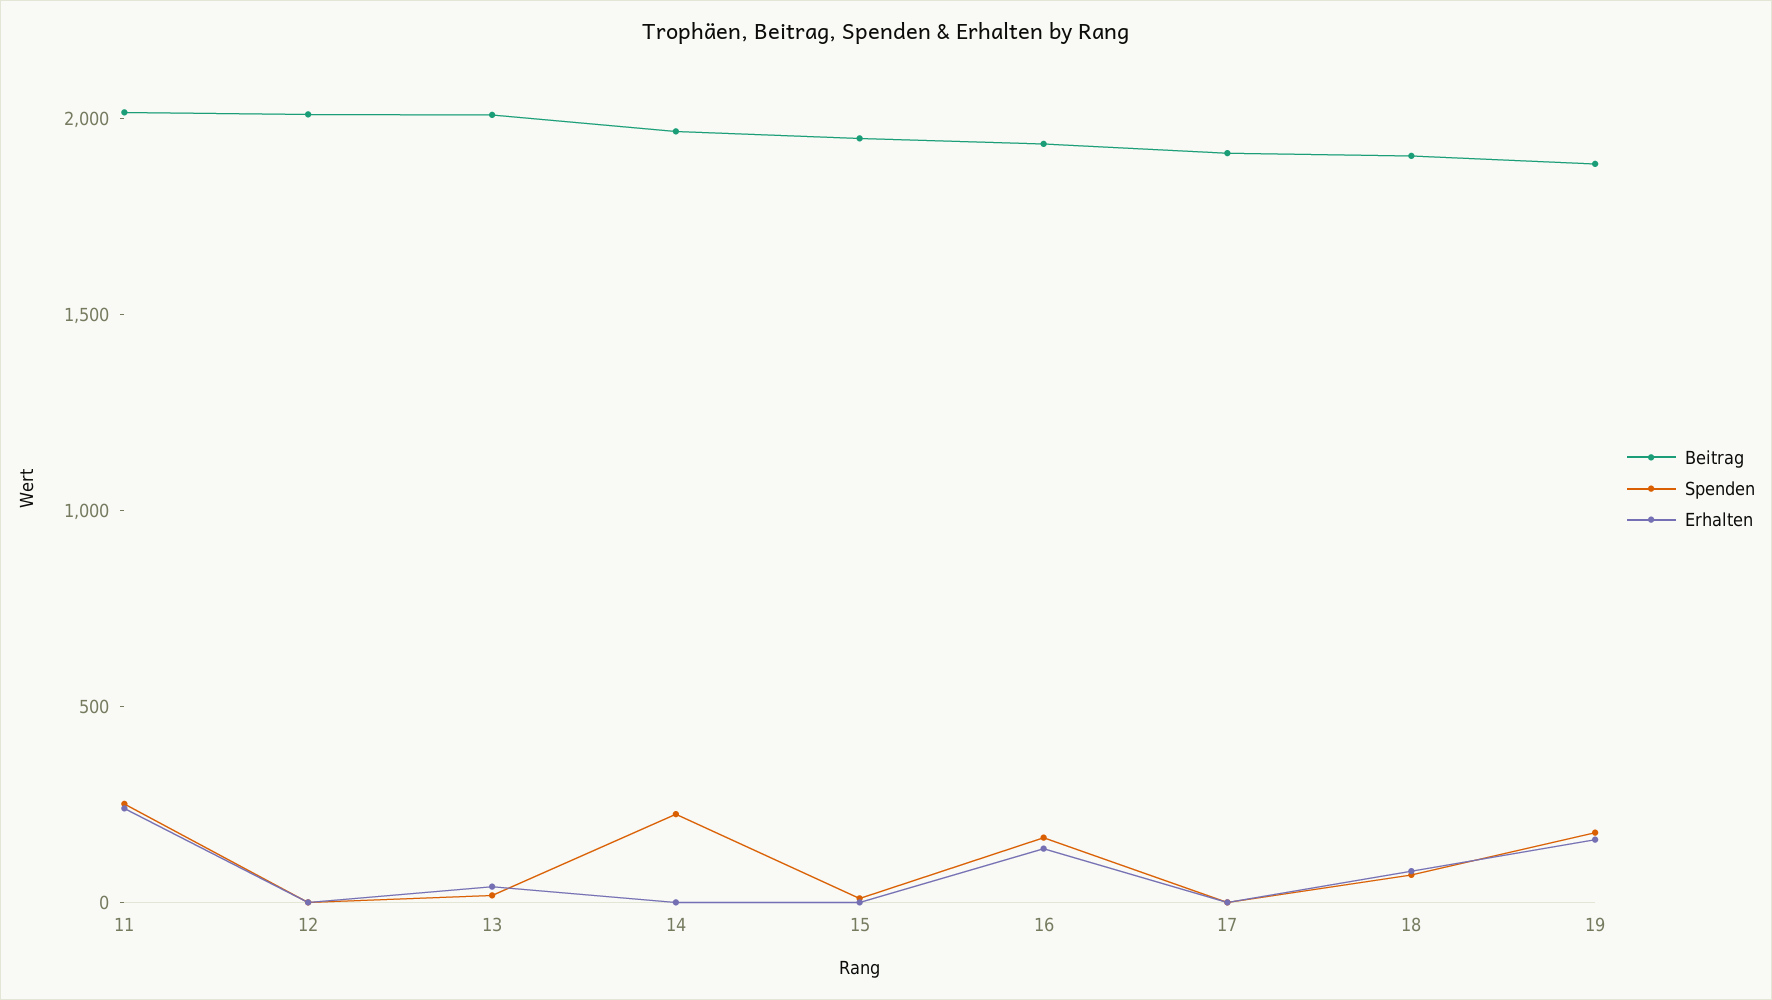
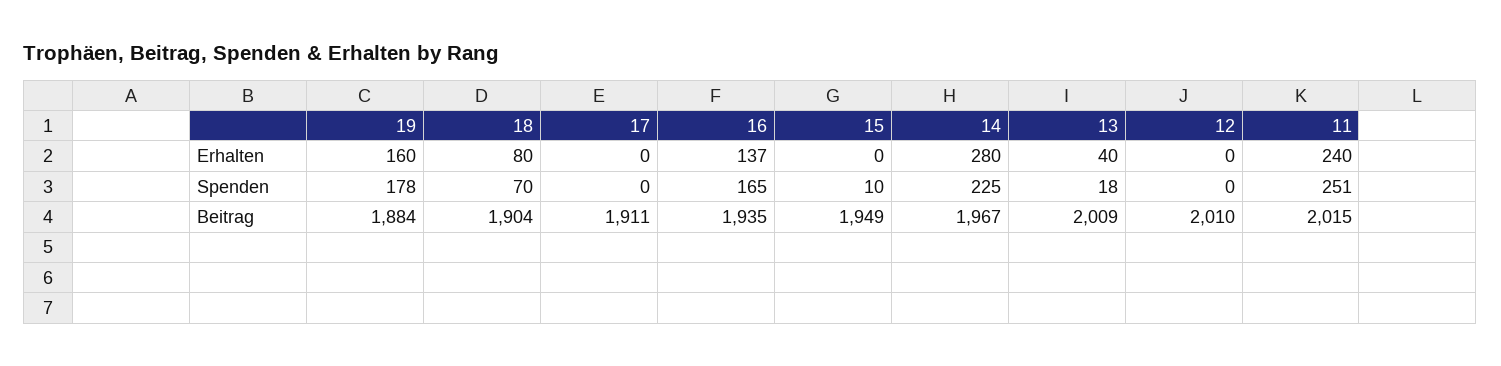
  {
    "Beitrag": {
      "11": 2015,
      "12": 2010,
      "13": 2009,
      "14": 1967,
      "15": 1949,
      "16": 1935,
      "17": 1911,
      "18": 1904,
      "19": 1884
    },
    "Spenden": {
      "11": 251,
      "12": 0,
      "13": 18,
      "14": 225,
      "15": 10,
      "16": 165,
      "17": 0,
      "18": 70,
      "19": 178
    },
    "Erhalten": {
      "11": 240,
      "12": 0,
      "13": 40,
-     "14": 0,
+     "14": 280,
      "15": 0,
      "16": 137,
      "17": 0,
      "18": 80,
      "19": 160
    }
  }

